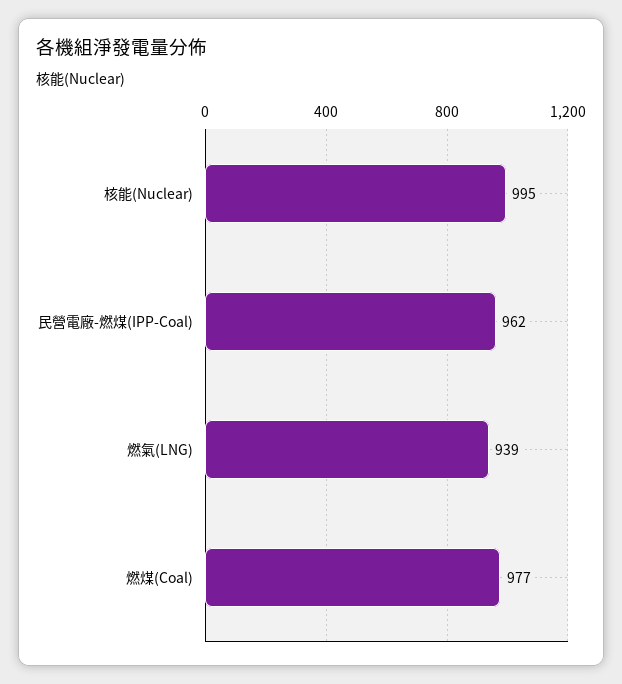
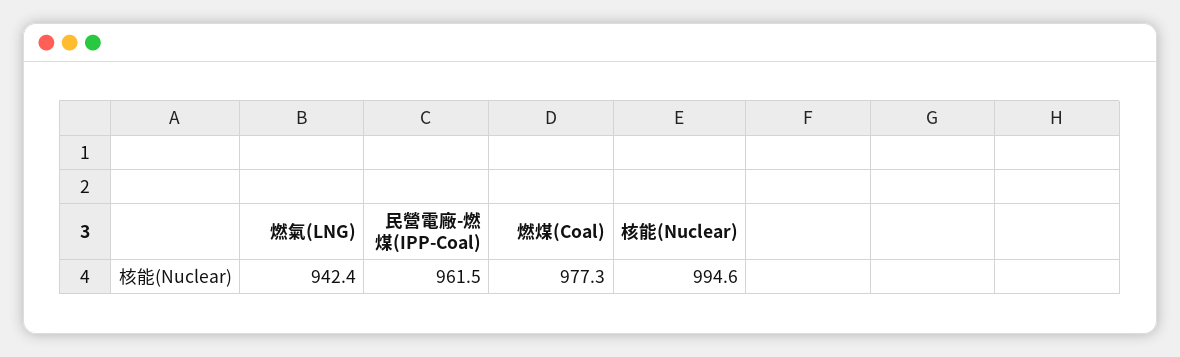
  {
    "核能(Nuclear)": 994.6,
    "民營電廠-燃煤(IPP-Coal)": 961.5,
-   "燃氣(LNG)": 939,
+   "燃氣(LNG)": 942.4,
    "燃煤(Coal)": 977.3
  }

